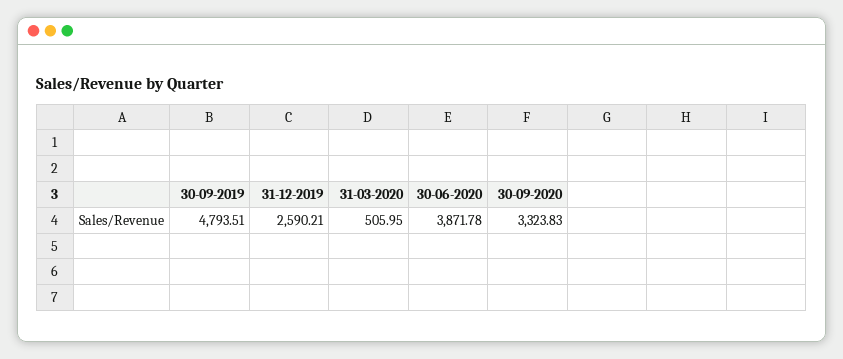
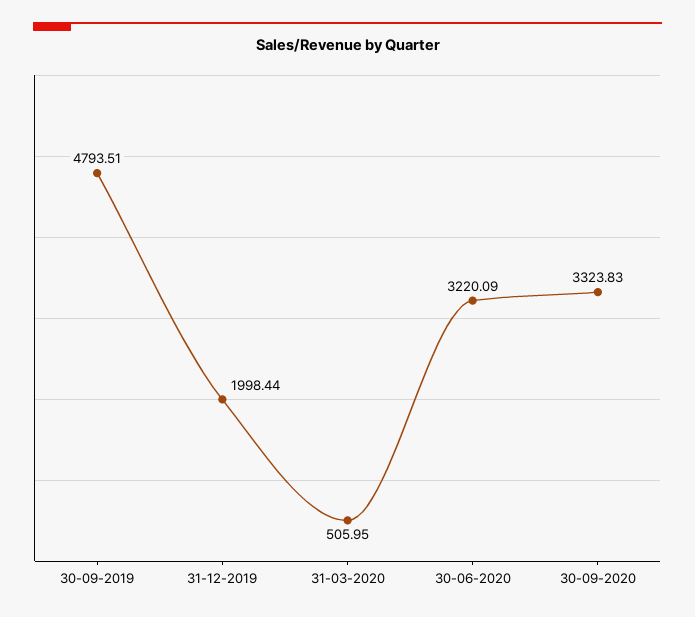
  {
    "30-09-2019": 4793.51,
-   "31-12-2019": 2590.21,
+   "31-12-2019": 1998.44,
    "31-03-2020": 505.95,
-   "30-06-2020": 3871.78,
+   "30-06-2020": 3220.09,
    "30-09-2020": 3323.83
  }

